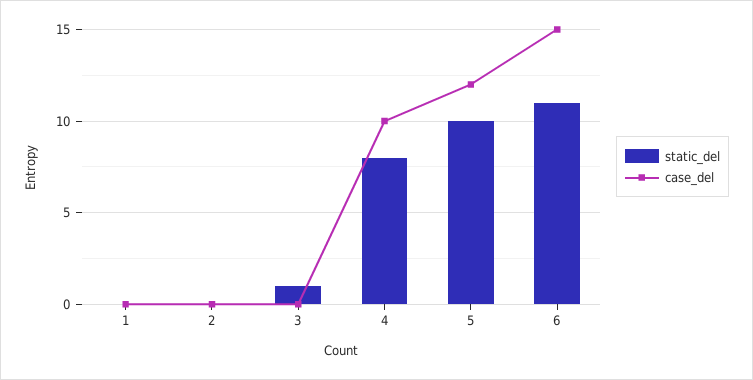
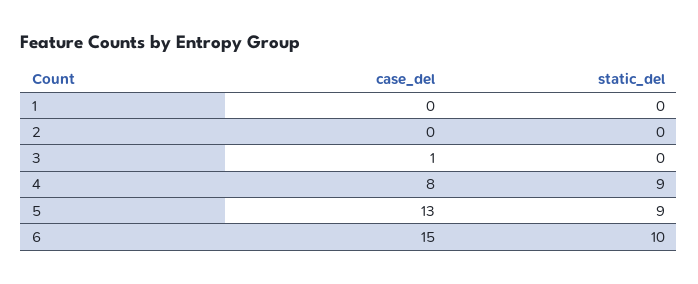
  {
    "static_del": {
      "1": 0,
      "2": 0,
-     "3": 1,
+     "3": 0,
-     "4": 8,
+     "4": 9,
-     "5": 10,
+     "5": 9,
-     "6": 11
+     "6": 10
    },
    "case_del": {
      "1": 0,
      "2": 0,
-     "3": 0,
+     "3": 1,
-     "4": 10,
+     "4": 8,
-     "5": 12,
+     "5": 13,
      "6": 15
    }
  }

